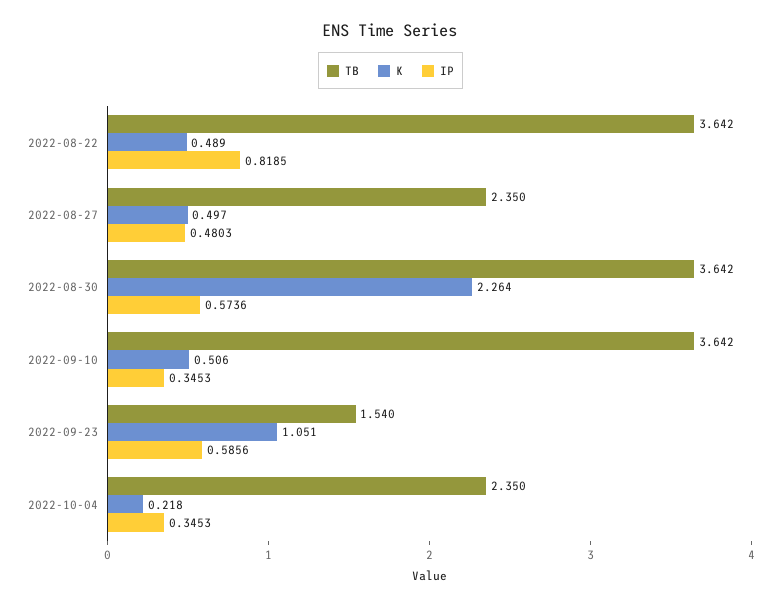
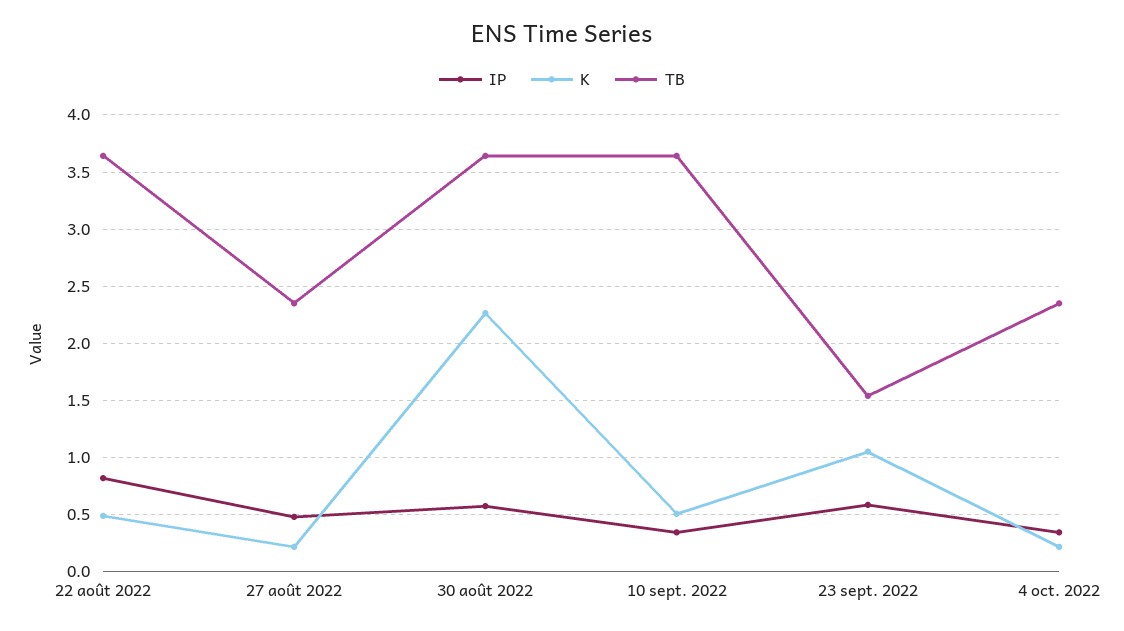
  {
    "TB": {
      "2022-08-22": 3.642,
      "2022-08-27": 2.35,
      "2022-08-30": 3.642,
      "2022-09-10": 3.642,
      "2022-09-23": 1.54,
      "2022-10-04": 2.35
    },
    "K": {
      "2022-08-22": 0.489,
-     "2022-08-27": 0.497,
+     "2022-08-27": 0.2,
      "2022-08-30": 2.264,
      "2022-09-10": 0.506,
      "2022-09-23": 1.051,
      "2022-10-04": 0.218
    },
    "IP": {
      "2022-08-22": 0.8185,
      "2022-08-27": 0.4803,
      "2022-08-30": 0.5736,
      "2022-09-10": 0.3453,
      "2022-09-23": 0.5856,
      "2022-10-04": 0.3453
    }
  }

